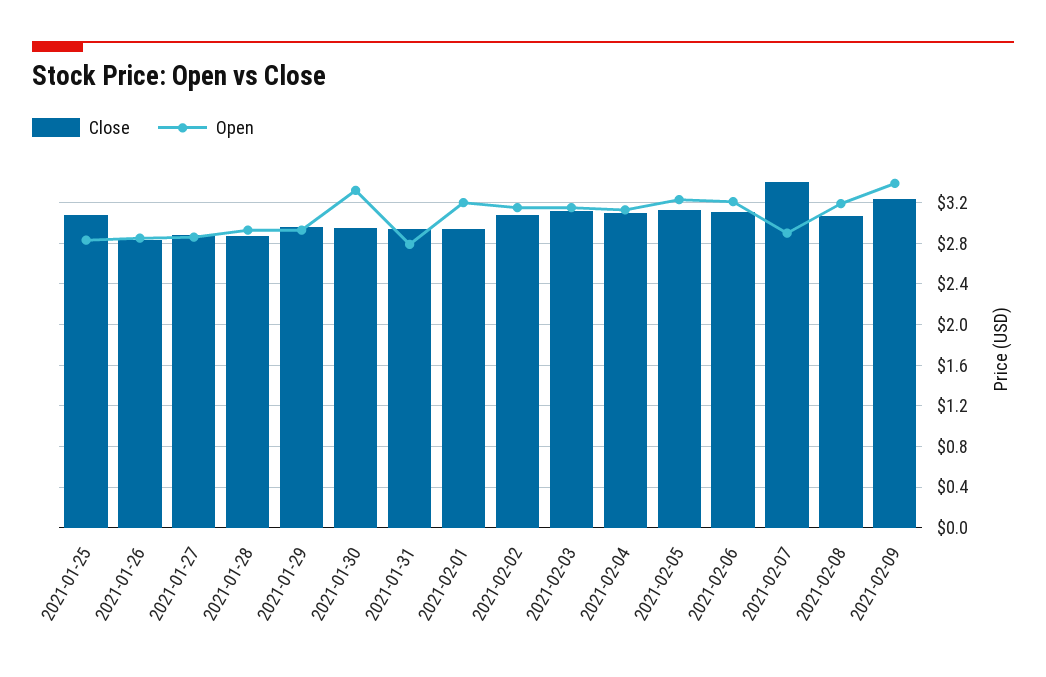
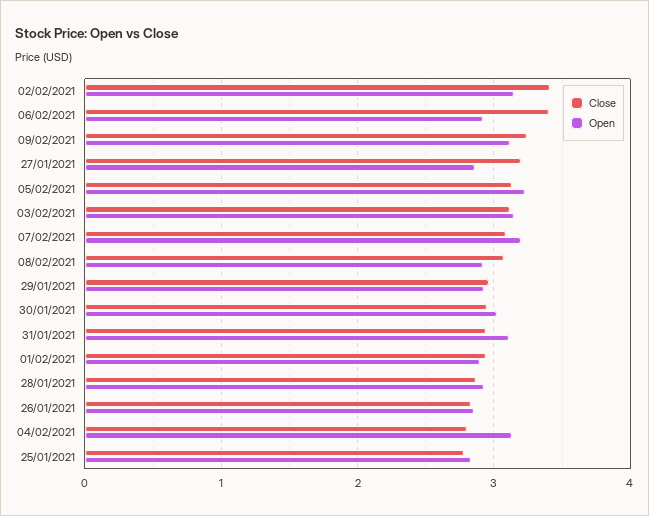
  {
    "Close": {
-     "2021-01-25": 3.1,
+     "2021-01-25": 2.8,
      "2021-01-26": 2.8,
-     "2021-01-27": 2.9,
+     "2021-01-27": 3.2,
      "2021-01-28": 2.9,
      "2021-01-29": 3,
      "2021-01-30": 3,
      "2021-01-31": 2.9,
      "2021-02-01": 2.9,
-     "2021-02-02": 3.1,
+     "2021-02-02": 3.4,
      "2021-02-03": 3.1,
-     "2021-02-04": 3.1,
+     "2021-02-04": 2.8,
      "2021-02-05": 3.1,
-     "2021-02-06": 3.1,
+     "2021-02-06": 3.4,
-     "2021-02-07": 3.4,
+     "2021-02-07": 3.1,
      "2021-02-08": 3.1,
      "2021-02-09": 3.2
    },
    "Open": {
      "2021-01-25": 2.8,
      "2021-01-26": 2.9,
      "2021-01-27": 2.9,
      "2021-01-28": 2.9,
      "2021-01-29": 2.9,
-     "2021-01-30": 3.3,
+     "2021-01-30": 3,
-     "2021-01-31": 2.8,
+     "2021-01-31": 3.1,
-     "2021-02-01": 3.2,
+     "2021-02-01": 2.9,
      "2021-02-02": 3.2,
      "2021-02-03": 3.2,
      "2021-02-04": 3.1,
      "2021-02-05": 3.2,
-     "2021-02-06": 3.2,
+     "2021-02-06": 2.9,
-     "2021-02-07": 2.9,
+     "2021-02-07": 3.2,
-     "2021-02-08": 3.2,
+     "2021-02-08": 2.9,
-     "2021-02-09": 3.4
+     "2021-02-09": 3.1
    }
  }

